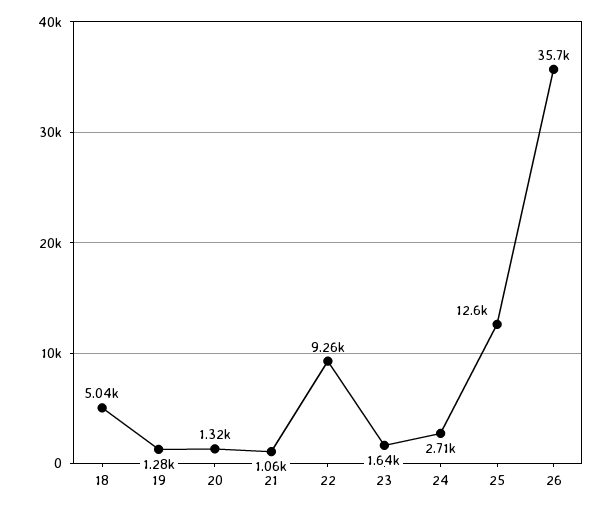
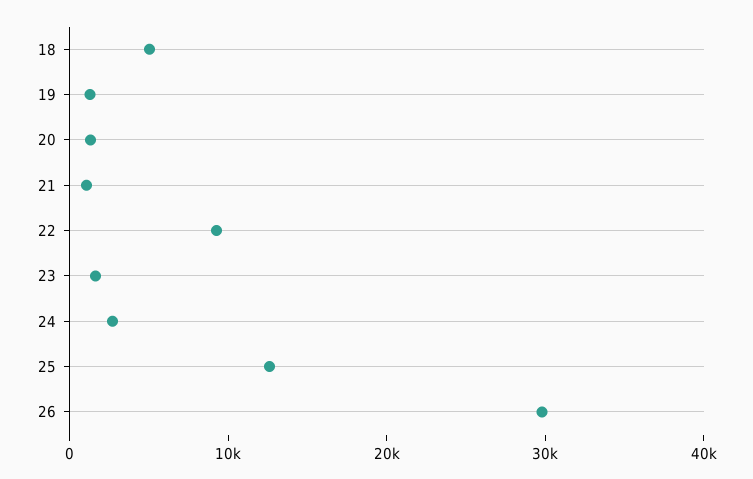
  {
    "18": 5040,
    "19": 1280,
    "20": 1320,
    "21": 1060,
    "22": 9260,
    "23": 1640,
    "24": 2710,
    "25": 12600,
-   "26": 35700
+   "26": 30000
  }

